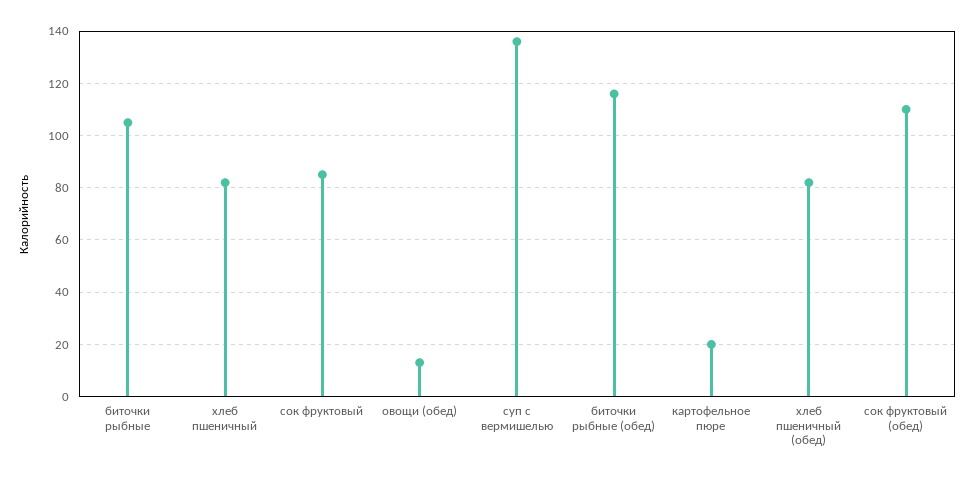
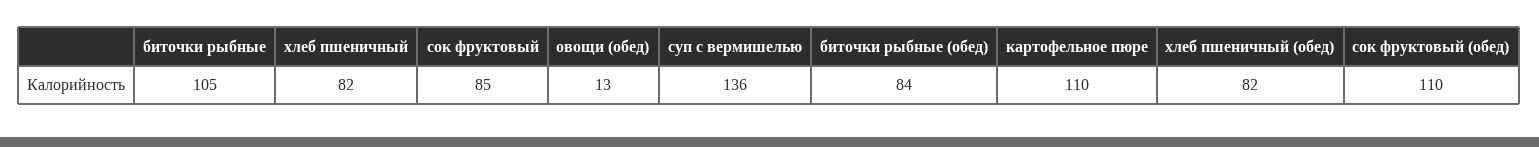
  {
    "биточки рыбные": 105,
    "хлеб пшеничный": 82,
    "сок фруктовый": 85,
    "овощи (обед)": 13,
    "суп с вермишелью": 136,
-   "биточки рыбные (обед)": 115,
+   "биточки рыбные (обед)": 84,
-   "картофельное пюре": 20,
+   "картофельное пюре": 110,
    "хлеб пшеничный (обед)": 82,
    "сок фруктовый (обед)": 110
  }

